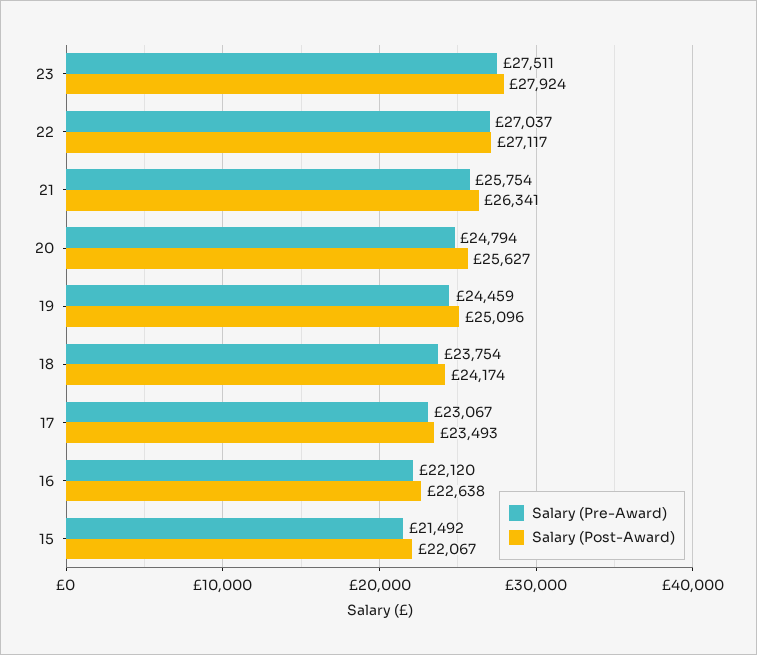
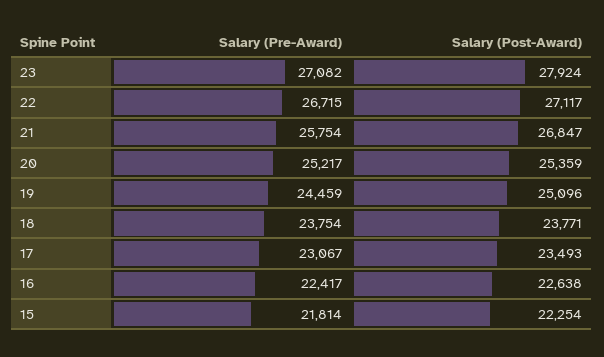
  {
    "Salary (Pre-Award)": {
-     "23": 27511,
+     "23": 27082,
-     "22": 27037,
+     "22": 26715,
      "21": 25754,
-     "20": 24794,
+     "20": 25217,
      "19": 24459,
      "18": 23754,
      "17": 23067,
-     "16": 22120,
+     "16": 22417,
-     "15": 21492
+     "15": 21814
    },
    "Salary (Post-Award)": {
      "23": 27924,
      "22": 27117,
-     "21": 26341,
+     "21": 26847,
-     "20": 25627,
+     "20": 25359,
      "19": 25096,
-     "18": 24174,
+     "18": 23771,
      "17": 23493,
      "16": 22638,
-     "15": 22067
+     "15": 22254
    }
  }

